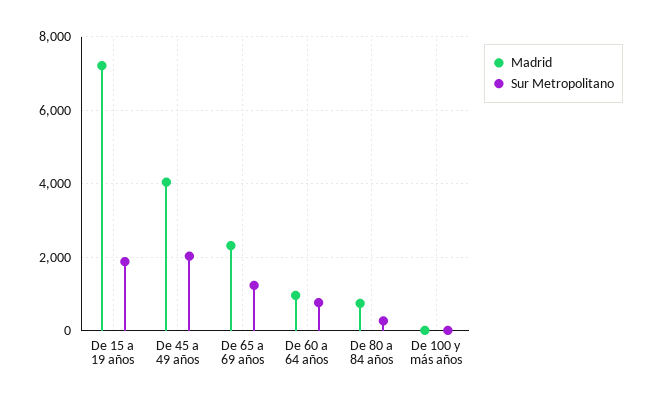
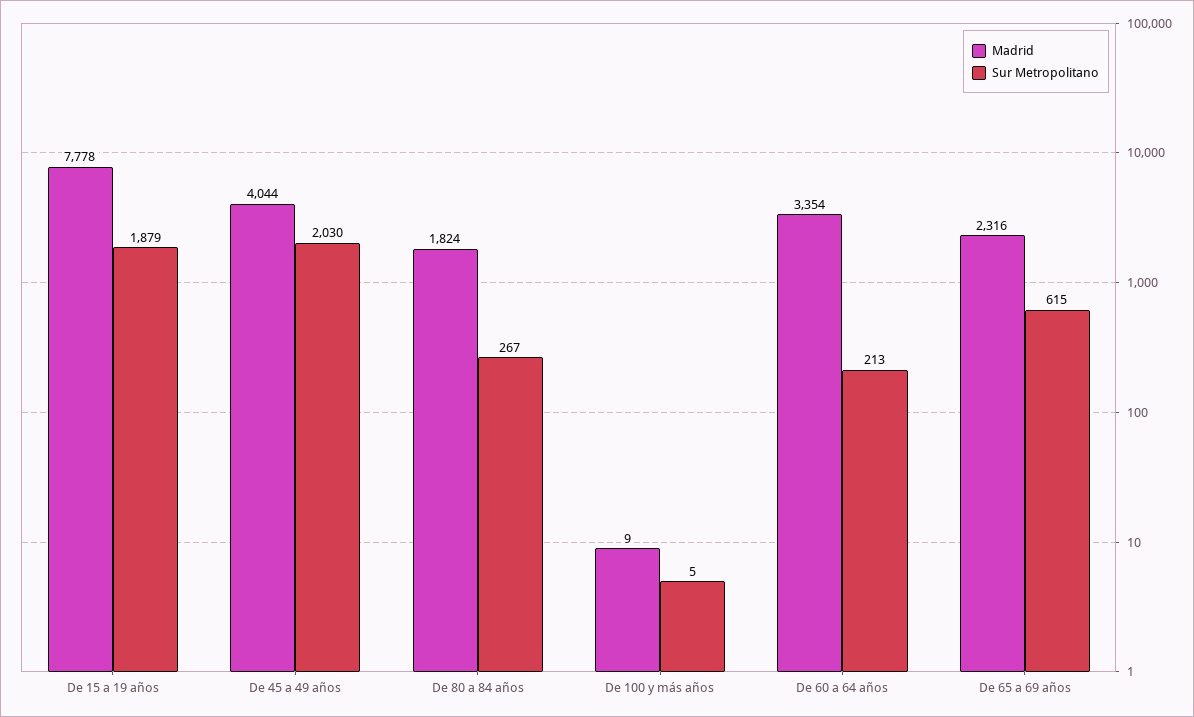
  {
    "Madrid": {
-     "De 15 a 19 años": 7200,
+     "De 15 a 19 años": 7778,
      "De 45 a 49 años": 4044,
      "De 65 a 69 años": 2316,
-     "De 60 a 64 años": 1000,
+     "De 60 a 64 años": 3354,
-     "De 80 a 84 años": 800,
+     "De 80 a 84 años": 1824,
      "De 100 y más años": 9
    },
    "Sur Metropolitano": {
      "De 15 a 19 años": 1879,
      "De 45 a 49 años": 2030,
-     "De 65 a 69 años": 1200,
+     "De 65 a 69 años": 615,
-     "De 60 a 64 años": 800,
+     "De 60 a 64 años": 213,
      "De 80 a 84 años": 267,
      "De 100 y más años": 5
    }
  }

